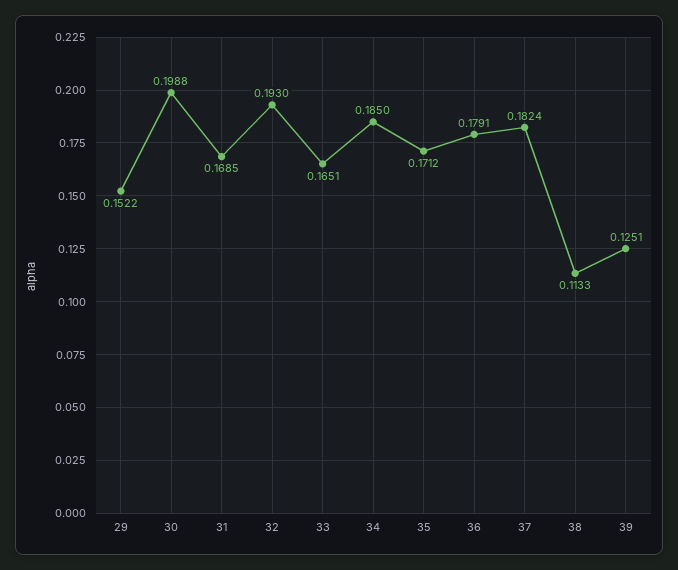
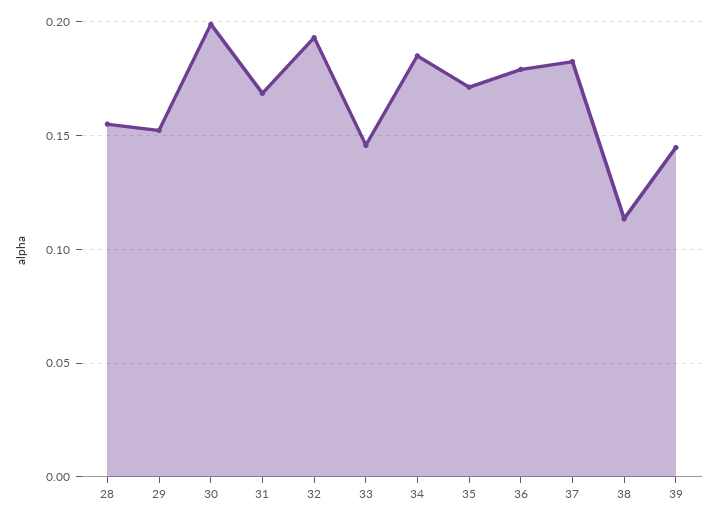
  {
    "29": 0.1522,
    "30": 0.1988,
    "31": 0.1685,
    "32": 0.193,
-   "33": 0.1651,
+   "33": 0.145,
    "34": 0.185,
    "35": 0.1712,
    "36": 0.1791,
    "37": 0.1824,
    "38": 0.1133,
-   "39": 0.1251
+   "39": 0.145,
+   "28": 0.155
  }

